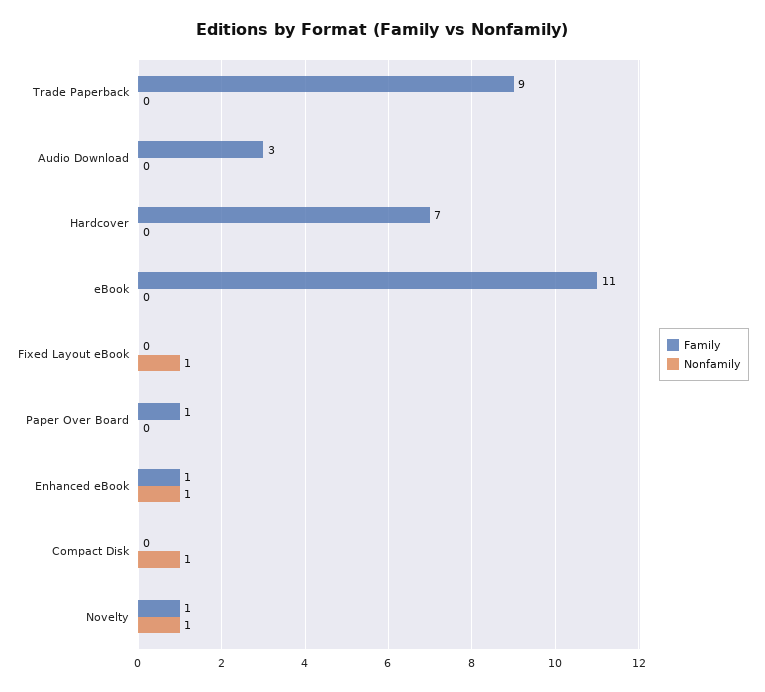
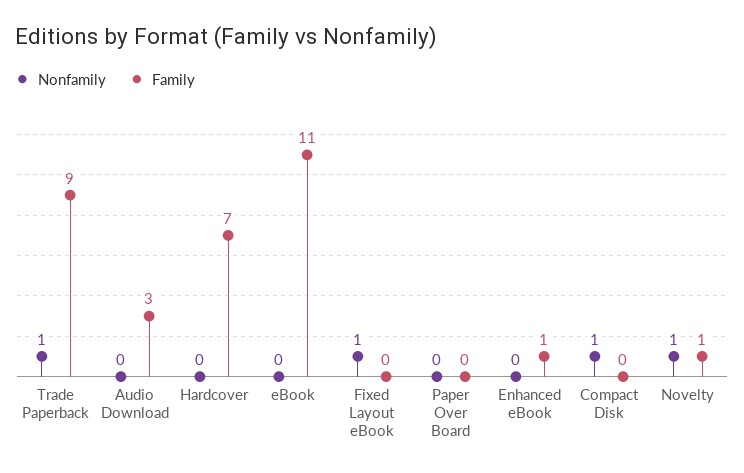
  {
    "Family": {
      "Trade Paperback": 9,
      "Audio Download": 3,
      "Hardcover": 7,
      "eBook": 11,
      "Fixed Layout eBook": 0,
-     "Paper Over Board": 1,
+     "Paper Over Board": 0,
      "Enhanced eBook": 1,
      "Compact Disk": 0,
      "Novelty": 1
    },
    "Nonfamily": {
-     "Trade Paperback": 0,
+     "Trade Paperback": 1,
      "Audio Download": 0,
      "Hardcover": 0,
      "eBook": 0,
      "Fixed Layout eBook": 1,
      "Paper Over Board": 0,
-     "Enhanced eBook": 1,
+     "Enhanced eBook": 0,
      "Compact Disk": 1,
      "Novelty": 1
    }
  }

